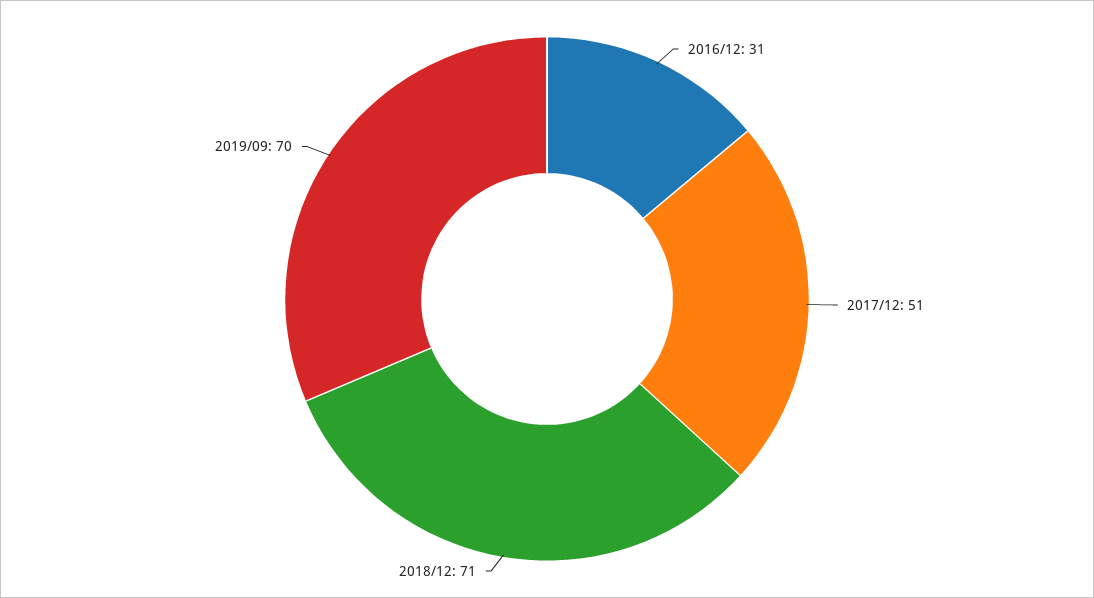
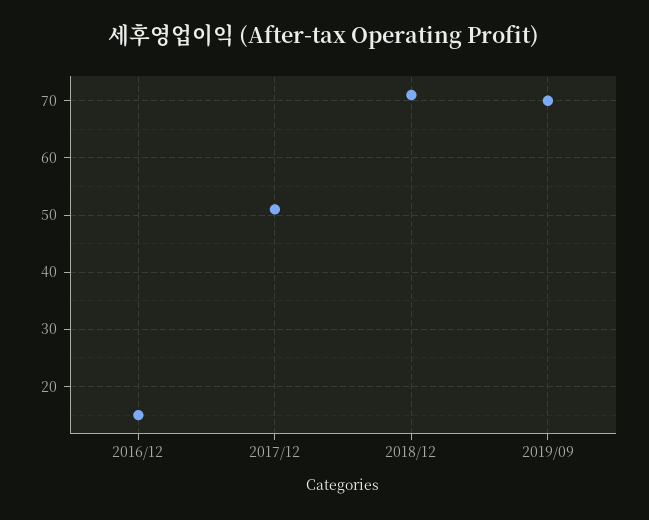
  {
-   "2016/12": 31,
+   "2016/12": 15,
    "2017/12": 51,
    "2018/12": 71,
    "2019/09": 70
  }

